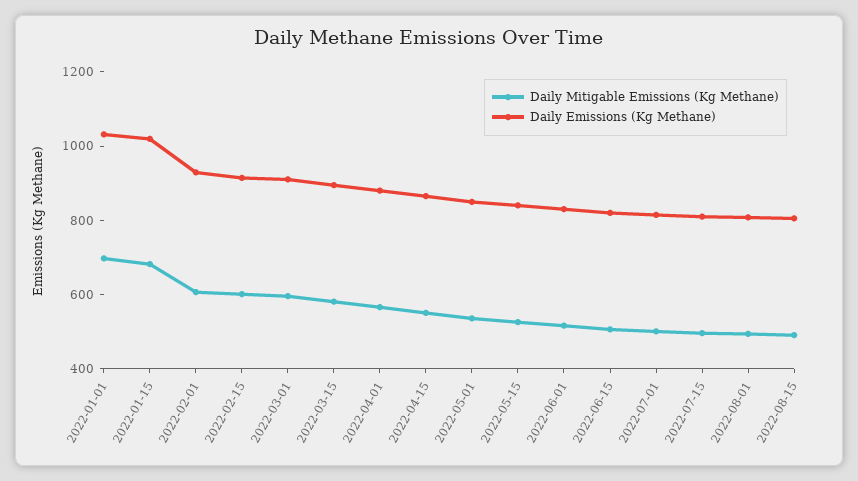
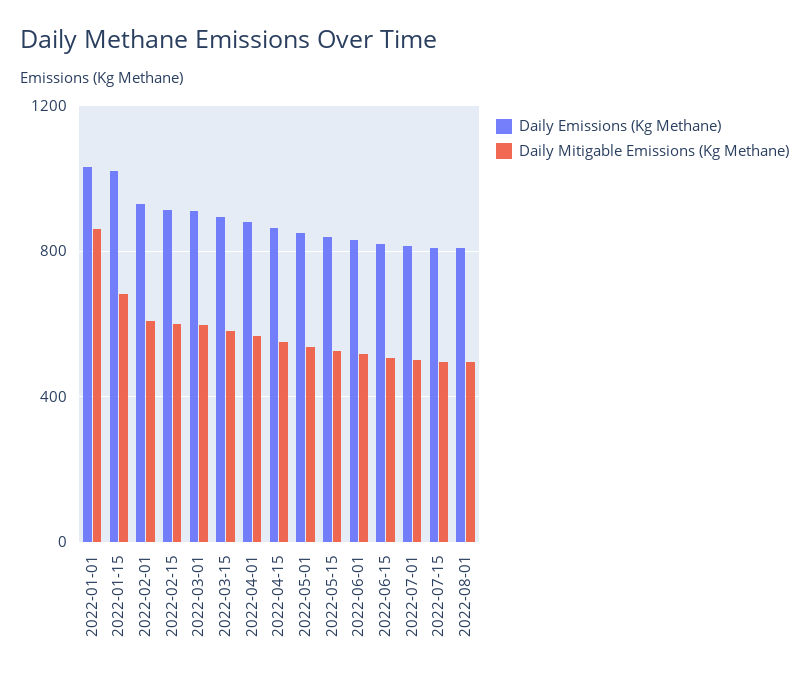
  {
    "Daily Mitigable Emissions (Kg Methane)": {
-     "2022-01-01": 700,
+     "2022-01-01": 850,
      "2022-01-15": 700,
      "2022-02-01": 600,
      "2022-02-15": 600,
      "2022-03-01": 600,
      "2022-03-15": 600,
      "2022-04-01": 550,
      "2022-04-15": 550,
      "2022-05-01": 550,
      "2022-05-15": 550,
      "2022-06-01": 500,
      "2022-06-15": 500,
      "2022-07-01": 500,
      "2022-07-15": 500,
-     "2022-08-01": 500,
+     "2022-08-01": 500
-     "2022-08-15": 500
    },
    "Daily Emissions (Kg Methane)": {
      "2022-01-01": 1050,
      "2022-01-15": 1000,
      "2022-02-01": 950,
      "2022-02-15": 900,
      "2022-03-01": 900,
      "2022-03-15": 900,
      "2022-04-01": 900,
      "2022-04-15": 850,
      "2022-05-01": 850,
      "2022-05-15": 850,
      "2022-06-01": 850,
      "2022-06-15": 800,
      "2022-07-01": 800,
      "2022-07-15": 800,
-     "2022-08-01": 800,
+     "2022-08-01": 800
-     "2022-08-15": 800
    }
  }

